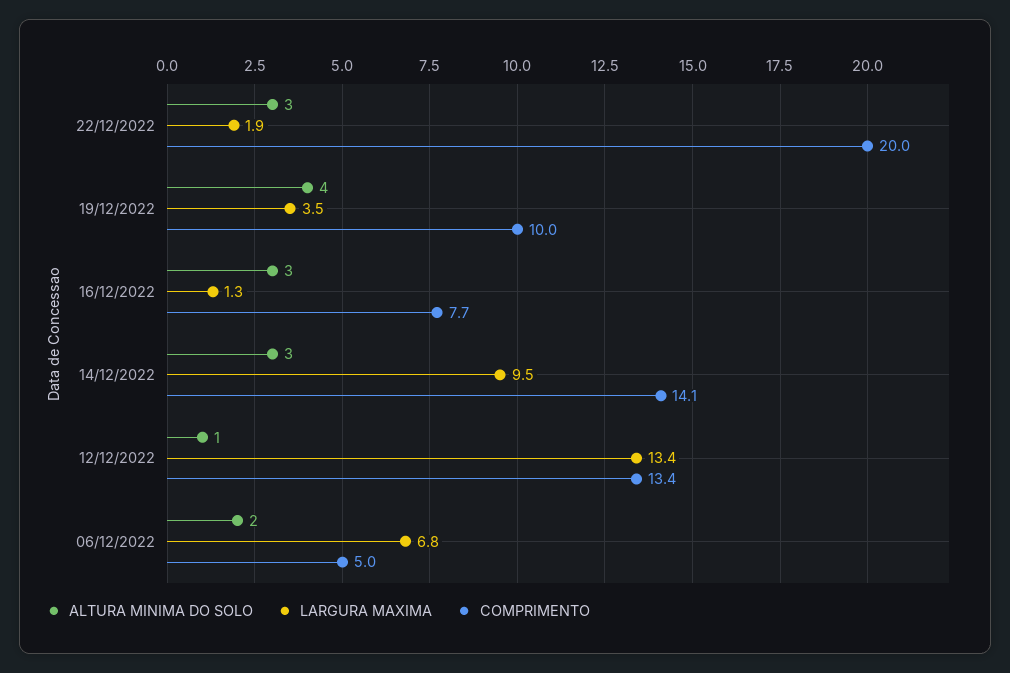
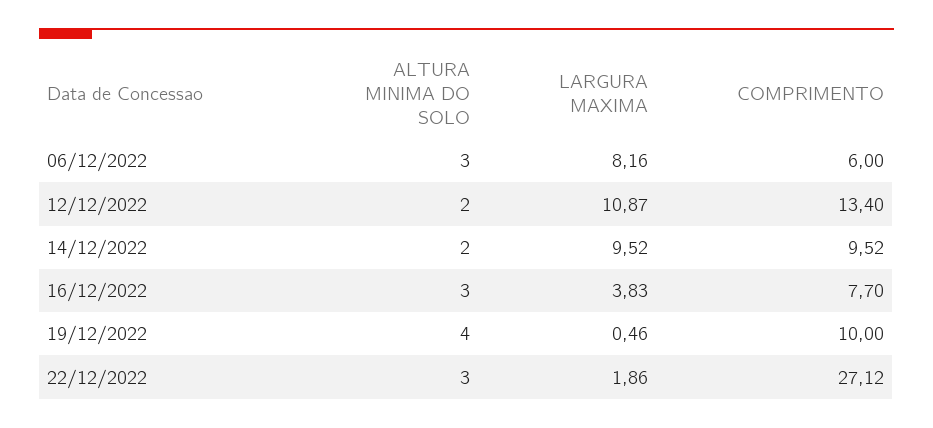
  {
    "ALTURA MINIMA DO SOLO": {
      "22/12/2022": 3,
      "19/12/2022": 4,
      "16/12/2022": 3,
-     "14/12/2022": 3,
+     "14/12/2022": 2,
-     "12/12/2022": 1,
+     "12/12/2022": 2,
-     "06/12/2022": 2
+     "06/12/2022": 3
    },
    "LARGURA MAXIMA": {
      "22/12/2022": 1.86,
-     "19/12/2022": 3.5,
+     "19/12/2022": 0.46,
-     "16/12/2022": 1.3,
+     "16/12/2022": 3.83,
      "14/12/2022": 9.52,
-     "12/12/2022": 13.4,
+     "12/12/2022": 10.87,
-     "06/12/2022": 6.8
+     "06/12/2022": 8.16
    },
    "COMPRIMENTO": {
-     "22/12/2022": 20,
+     "22/12/2022": 27.12,
      "19/12/2022": 10,
      "16/12/2022": 7.7,
-     "14/12/2022": 14.1,
+     "14/12/2022": 9.52,
      "12/12/2022": 13.4,
-     "06/12/2022": 5
+     "06/12/2022": 6
    }
  }

